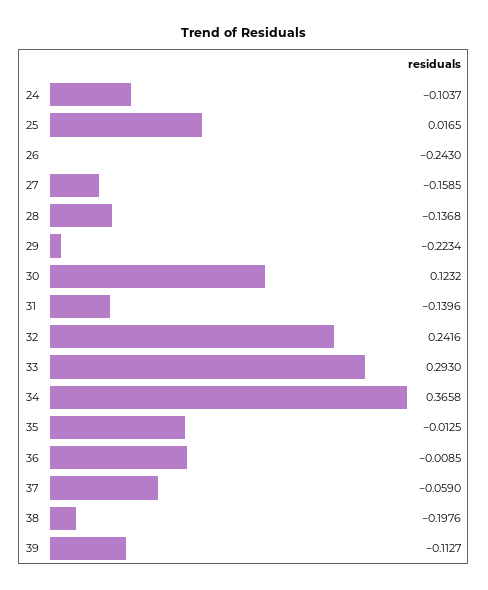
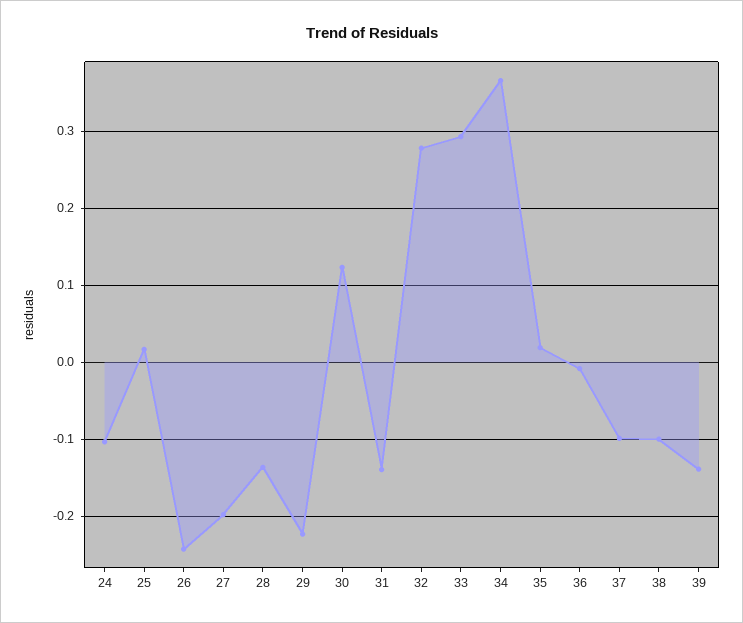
  {
    "24": -0.1037,
    "25": 0.0165,
    "26": -0.243,
-   "27": -0.1585,
+   "27": -0.2,
    "28": -0.1368,
    "29": -0.2234,
    "30": 0.1232,
    "31": -0.1396,
-   "32": 0.2416,
+   "32": 0.28,
    "33": 0.293,
    "34": 0.3658,
-   "35": -0.0125,
+   "35": 0.02,
    "36": -0.0085,
-   "37": -0.059,
+   "37": -0.1,
-   "38": -0.1976,
+   "38": -0.1,
-   "39": -0.1127
+   "39": -0.14
  }

